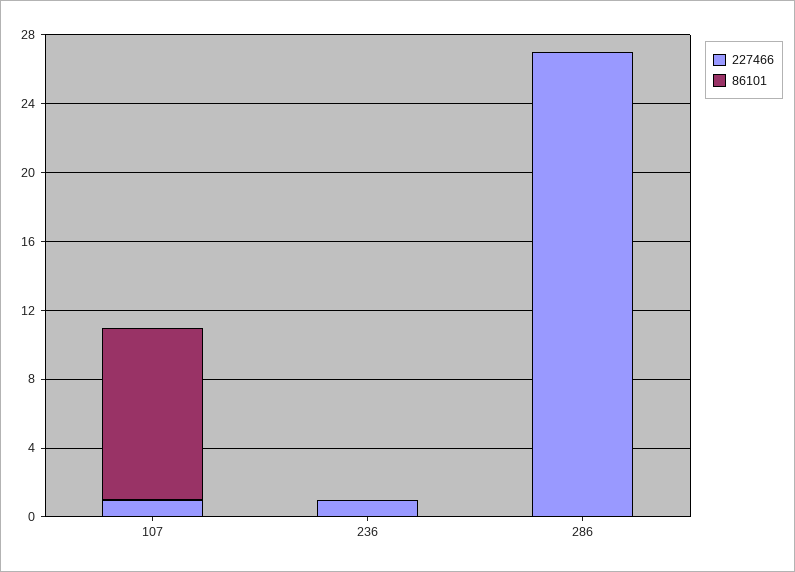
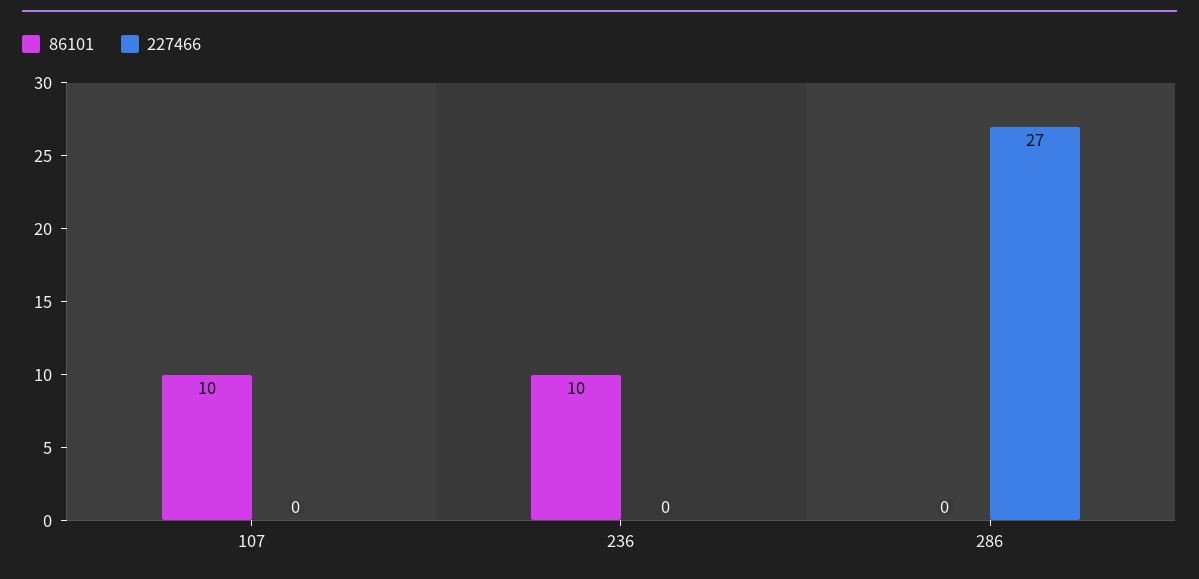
  {
    "227466": {
-     "107": 1,
+     "107": 0,
-     "236": 1,
+     "236": 0,
      "286": 27
    },
    "86101": {
      "107": 10,
-     "236": 0,
+     "236": 10,
      "286": 0
    }
  }

